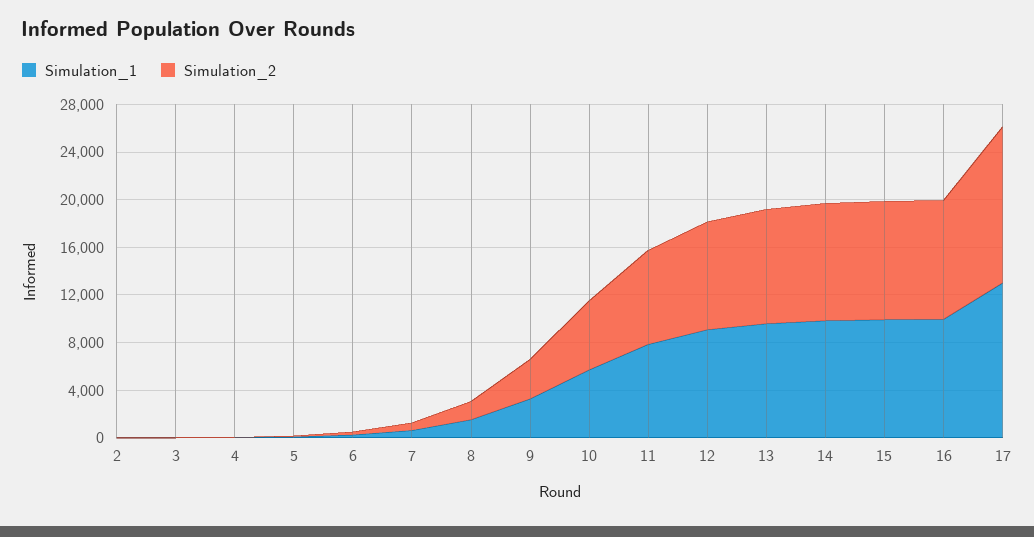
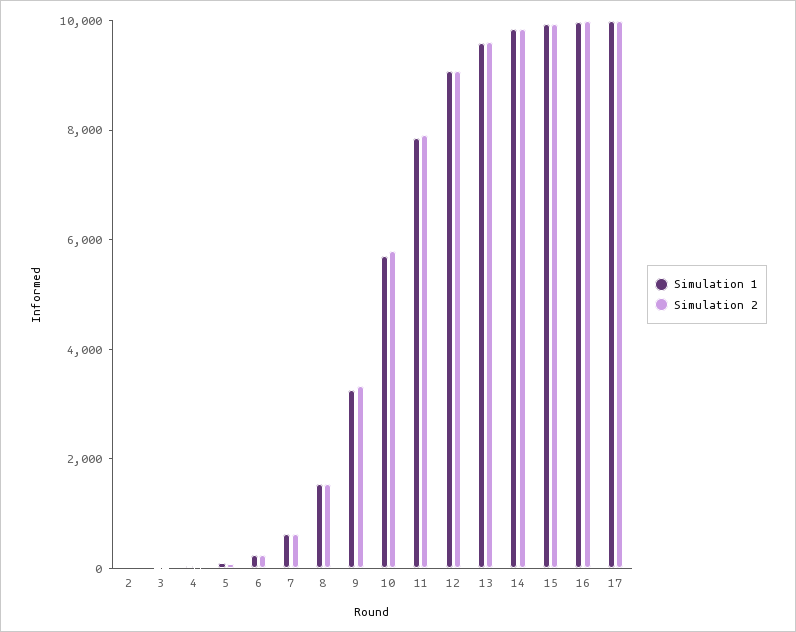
  {
    "Simulation_1": {
      "2": 0,
      "3": 0,
      "4": 0,
      "5": 0,
      "6": 500,
      "7": 500,
      "8": 1500,
      "9": 3500,
      "10": 5500,
      "11": 8000,
      "12": 9000,
      "13": 9500,
      "14": 10000,
      "15": 10000,
      "16": 10000,
-     "17": 13000
+     "17": 10000
    },
    "Simulation_2": {
      "2": 0,
      "3": 0,
      "4": 0,
      "5": 0,
      "6": 0,
      "7": 500,
      "8": 1500,
      "9": 3500,
      "10": 6000,
      "11": 8000,
      "12": 9000,
      "13": 9500,
      "14": 10000,
      "15": 10000,
      "16": 10000,
-     "17": 13000
+     "17": 10000
    }
  }

